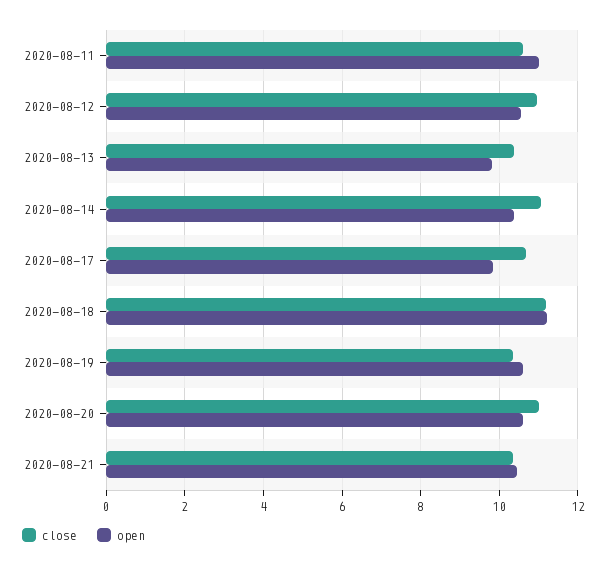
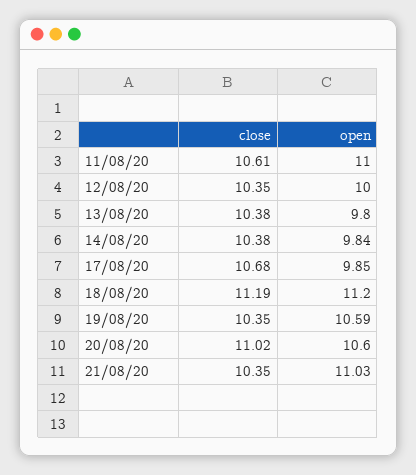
  {
    "close": {
      "2020-08-11": 10.61,
-     "2020-08-12": 11,
+     "2020-08-12": 10.35,
      "2020-08-13": 10.38,
-     "2020-08-14": 11,
+     "2020-08-14": 10.38,
      "2020-08-17": 10.68,
      "2020-08-18": 11.19,
      "2020-08-19": 10.35,
      "2020-08-20": 11.02,
      "2020-08-21": 10.35
    },
    "open": {
      "2020-08-11": 11,
-     "2020-08-12": 10.6,
+     "2020-08-12": 10,
      "2020-08-13": 9.8,
-     "2020-08-14": 10.4,
+     "2020-08-14": 9.84,
      "2020-08-17": 9.85,
      "2020-08-18": 11.2,
      "2020-08-19": 10.59,
      "2020-08-20": 10.6,
-     "2020-08-21": 10.4
+     "2020-08-21": 11.03
    }
  }

